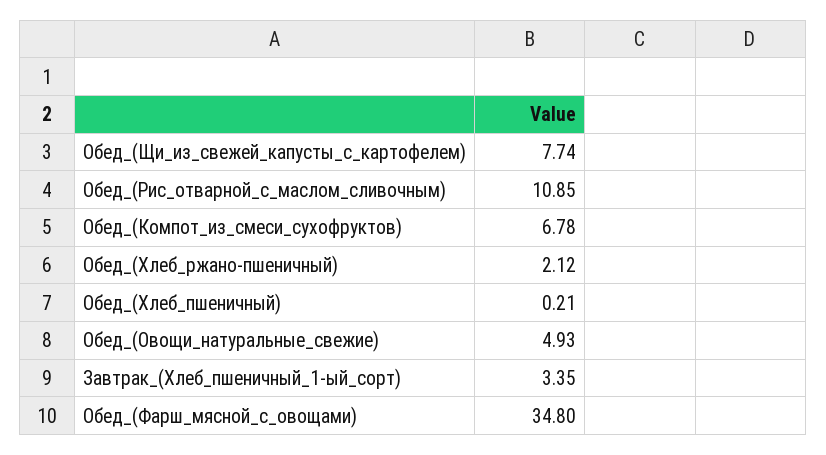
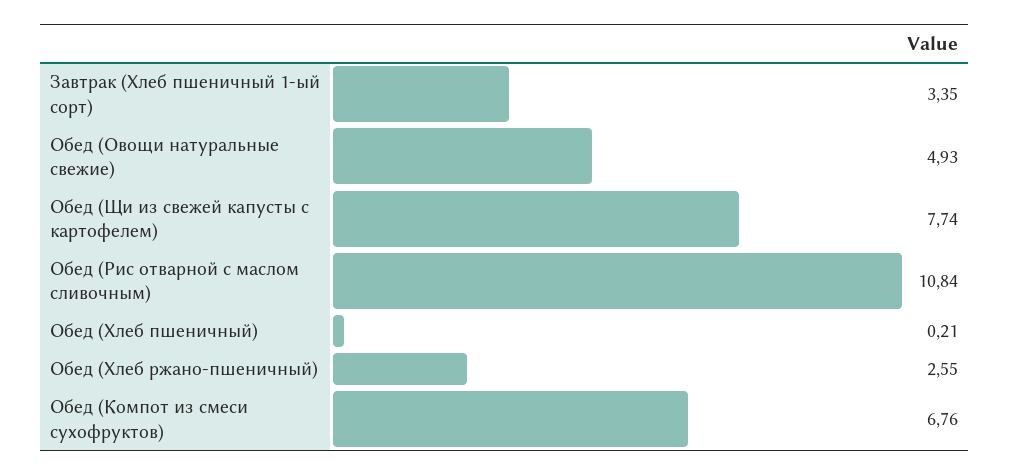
  {
    "Обед_(Щи_из_свежей_капусты_с_картофелем)": 7.74,
-   "Обед_(Рис_отварной_с_маслом_сливочным)": 10.85,
+   "Обед_(Рис_отварной_с_маслом_сливочным)": 10.84,
-   "Обед_(Компот_из_смеси_сухофруктов)": 6.78,
+   "Обед_(Компот_из_смеси_сухофруктов)": 6.76,
-   "Обед_(Хлеб_ржано-пшеничный)": 2.12,
+   "Обед_(Хлеб_ржано-пшеничный)": 2.55,
    "Обед_(Хлеб_пшеничный)": 0.21,
    "Обед_(Овощи_натуральные_свежие)": 4.93,
-   "Завтрак_(Хлеб_пшеничный_1-ый_сорт)": 3.35,
+   "Завтрак_(Хлеб_пшеничный_1-ый_сорт)": 3.35
-   "Обед_(Фарш_мясной_с_овощами)": 34.8
  }

